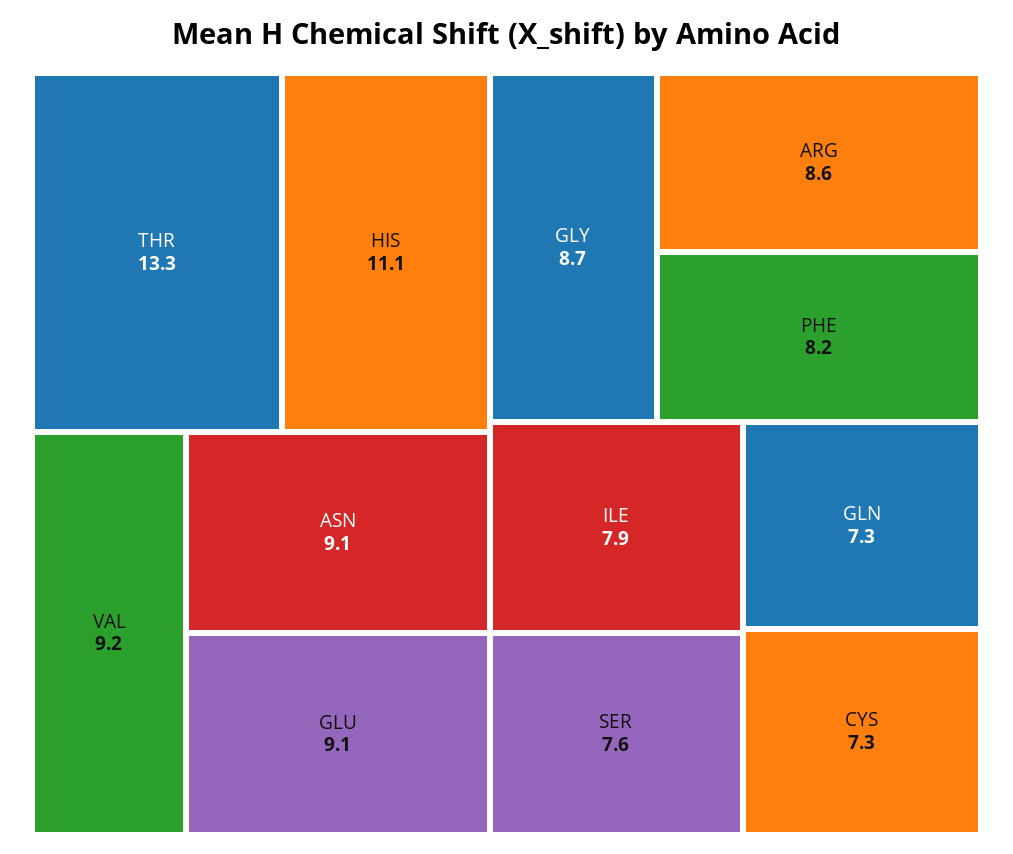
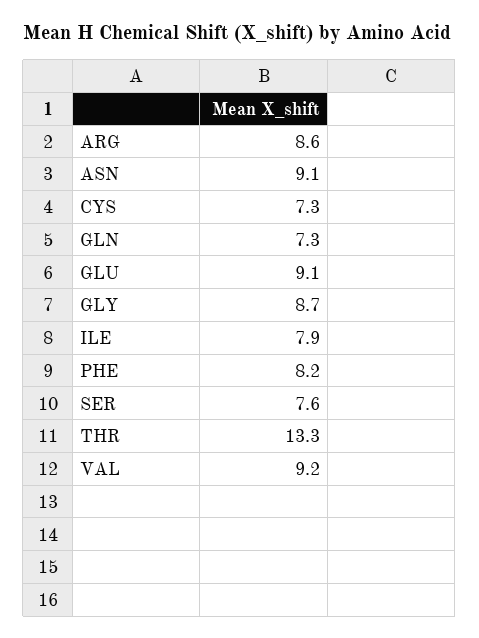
  {
    "THR": 13.3,
-   "HIS": 11.1,
    "VAL": 9.2,
    "ASN": 9.1,
    "GLU": 9.1,
    "GLY": 8.7,
    "ARG": 8.6,
    "PHE": 8.2,
    "ILE": 7.9,
    "SER": 7.6,
    "GLN": 7.3,
    "CYS": 7.3
  }

